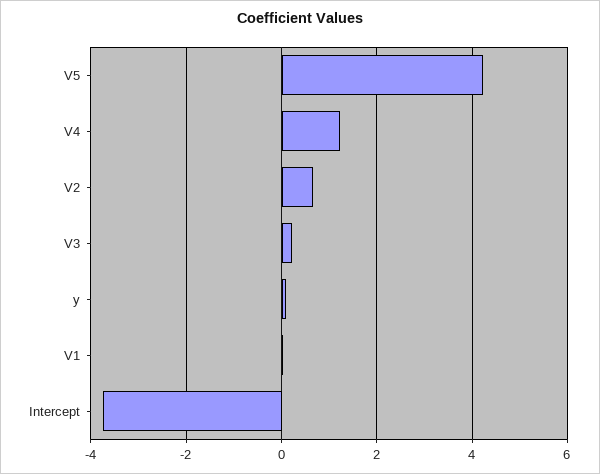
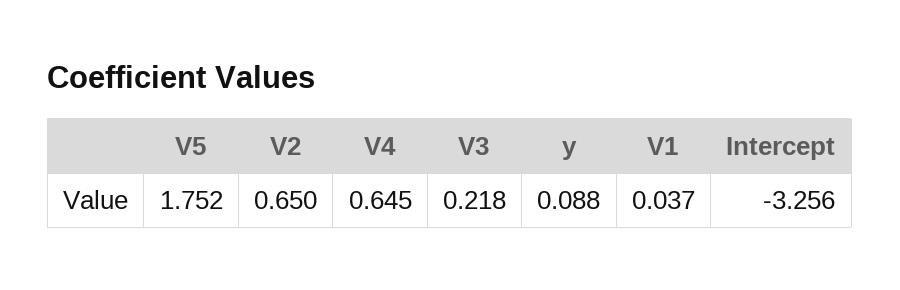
  {
-   "V5": 4.2,
+   "V5": 1.752,
-   "V4": 1.2,
+   "V4": 0.645,
    "V2": 0.65,
    "V3": 0.218,
    "y": 0.088,
    "V1": 0.037,
-   "Intercept": -3.8
+   "Intercept": -3.256
  }

